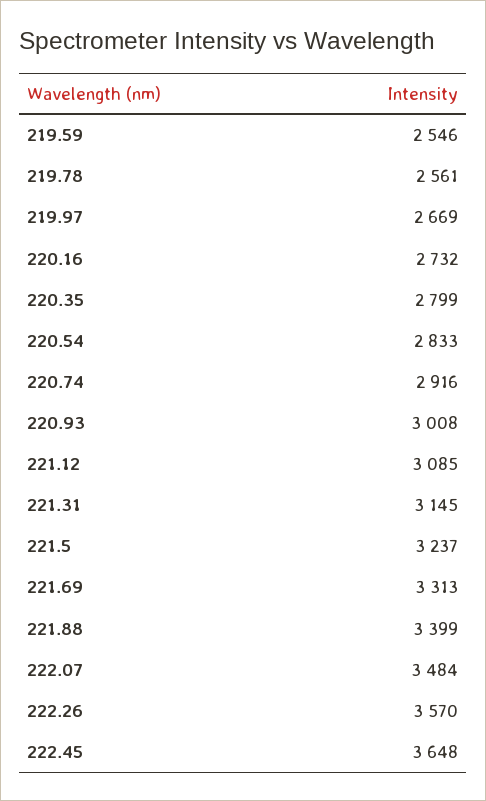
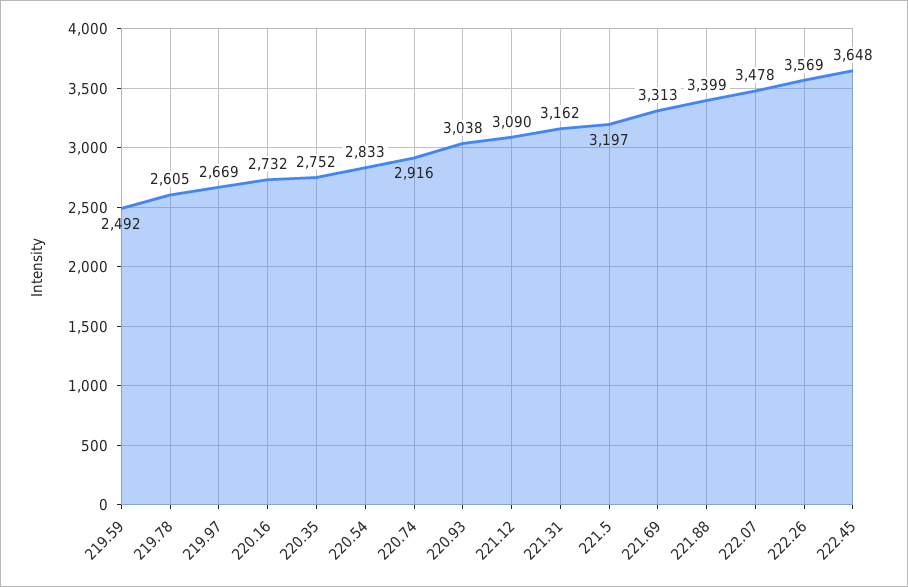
  {
-   "219.59": 2546,
+   "219.59": 2492,
-   "219.78": 2561,
+   "219.78": 2605,
    "219.97": 2669,
    "220.16": 2732,
-   "220.35": 2799,
+   "220.35": 2752,
    "220.54": 2833,
    "220.74": 2916,
-   "220.93": 3008,
+   "220.93": 3038,
-   "221.12": 3085,
+   "221.12": 3090,
-   "221.31": 3145,
+   "221.31": 3162,
-   "221.5": 3237,
+   "221.5": 3197,
    "221.69": 3313,
    "221.88": 3399,
-   "222.07": 3484,
+   "222.07": 3478,
-   "222.26": 3570,
+   "222.26": 3569,
    "222.45": 3648
  }

